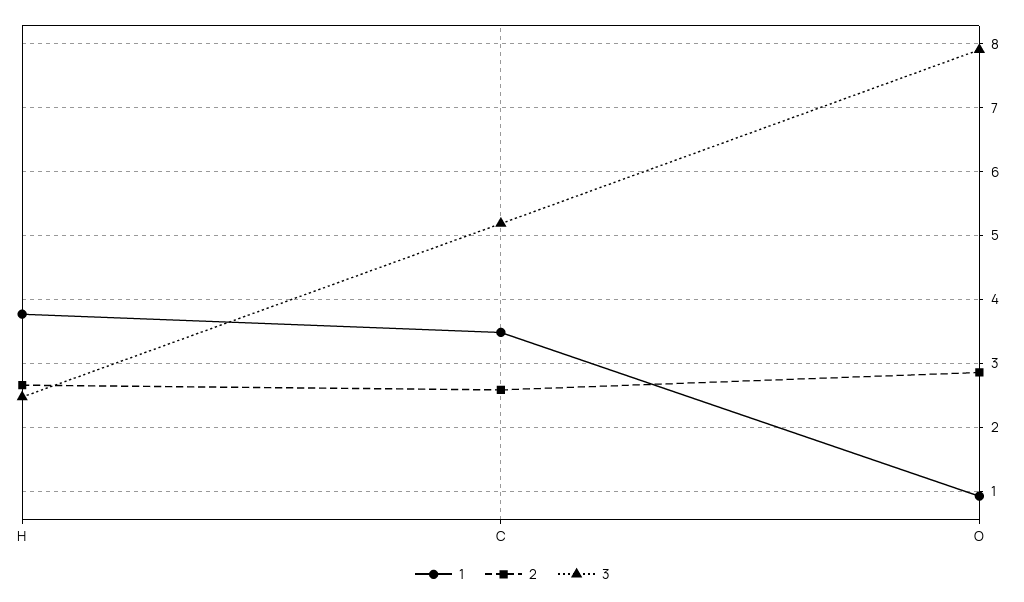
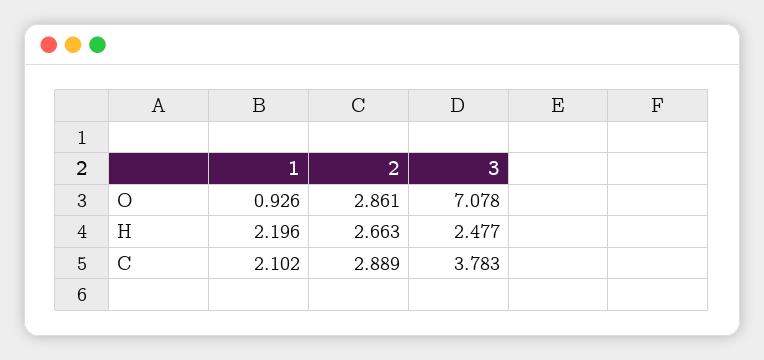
  {
    "1": {
-     "H": 3.8,
+     "H": 2.196,
-     "C": 3.5,
+     "C": 2.102,
      "O": 0.926
    },
    "2": {
      "H": 2.663,
-     "C": 2.6,
+     "C": 2.889,
      "O": 2.861
    },
    "3": {
      "H": 2.477,
-     "C": 5.2,
+     "C": 3.783,
-     "O": 7.9
+     "O": 7.078
    }
  }

